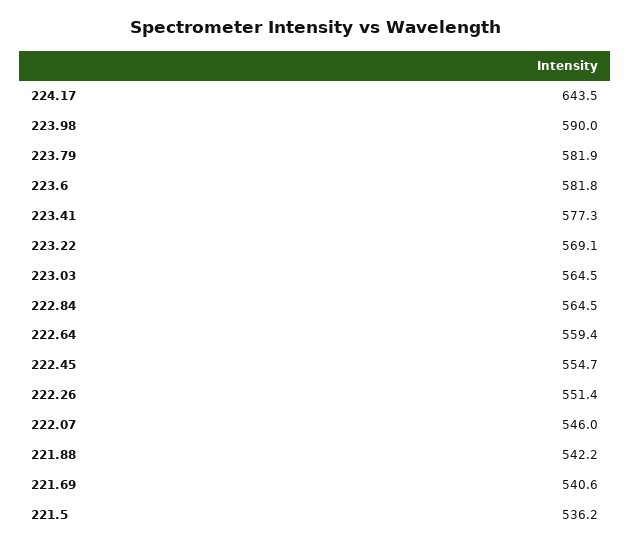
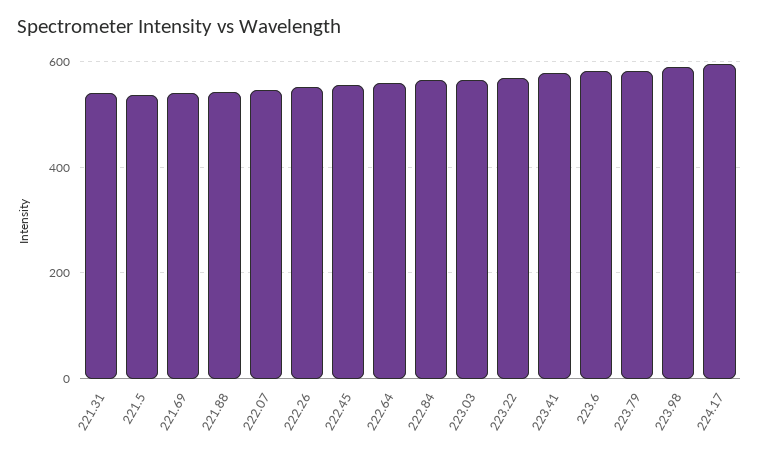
  {
-   "224.17": 643.5,
+   "224.17": 600,
    "223.98": 590,
    "223.79": 581.9,
    "223.6": 581.8,
    "223.41": 577.3,
    "223.22": 569.1,
    "223.03": 564.5,
    "222.84": 564.5,
    "222.64": 559.4,
    "222.45": 554.7,
    "222.26": 551.4,
    "222.07": 546,
    "221.88": 542.2,
    "221.69": 540.6,
-   "221.5": 536.2
+   "221.5": 536.2,
+   "221.31": 540
  }

